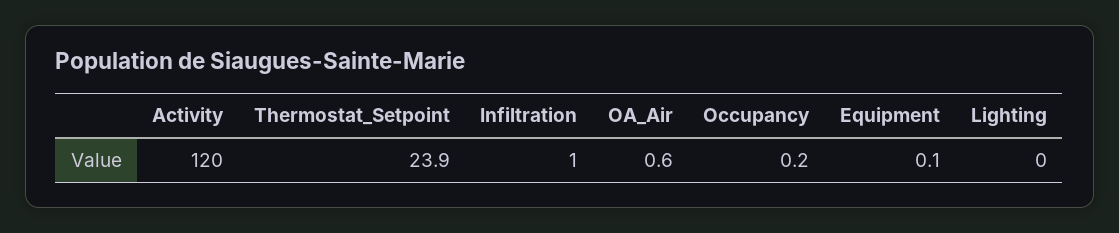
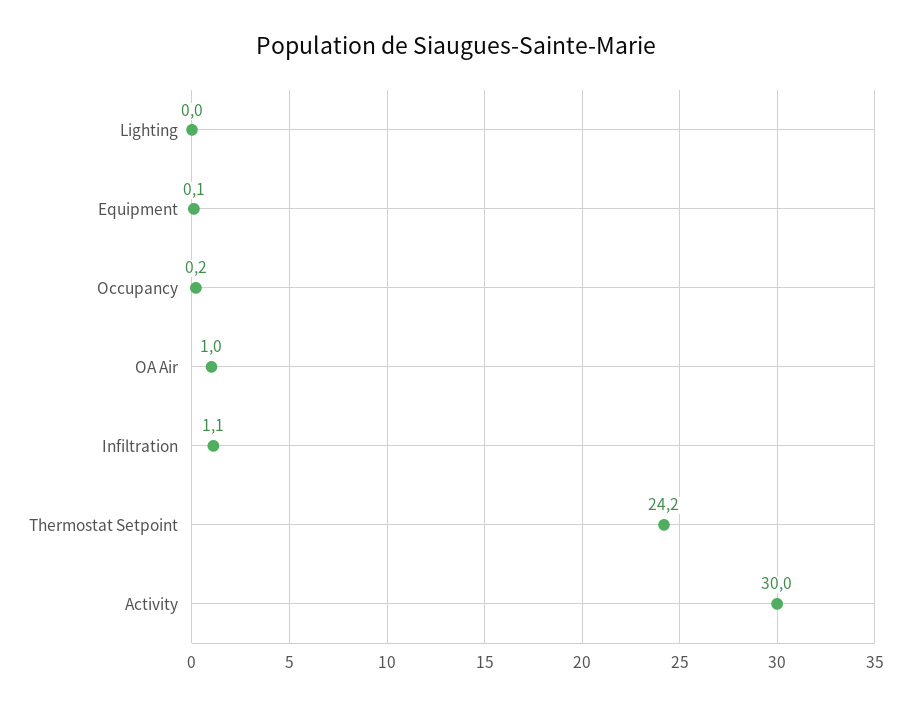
  {
-   "Activity": 120,
+   "Activity": 30,
-   "Thermostat_Setpoint": 23.9,
+   "Thermostat_Setpoint": 24.2,
-   "Infiltration": 1,
+   "Infiltration": 1.1,
-   "OA_Air": 0.6,
+   "OA_Air": 1,
    "Occupancy": 0.2,
    "Equipment": 0.1,
    "Lighting": 0
  }

